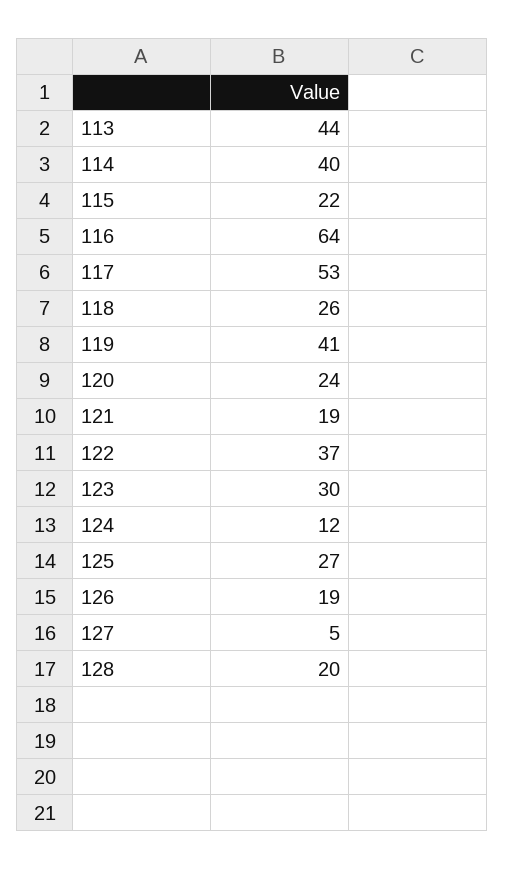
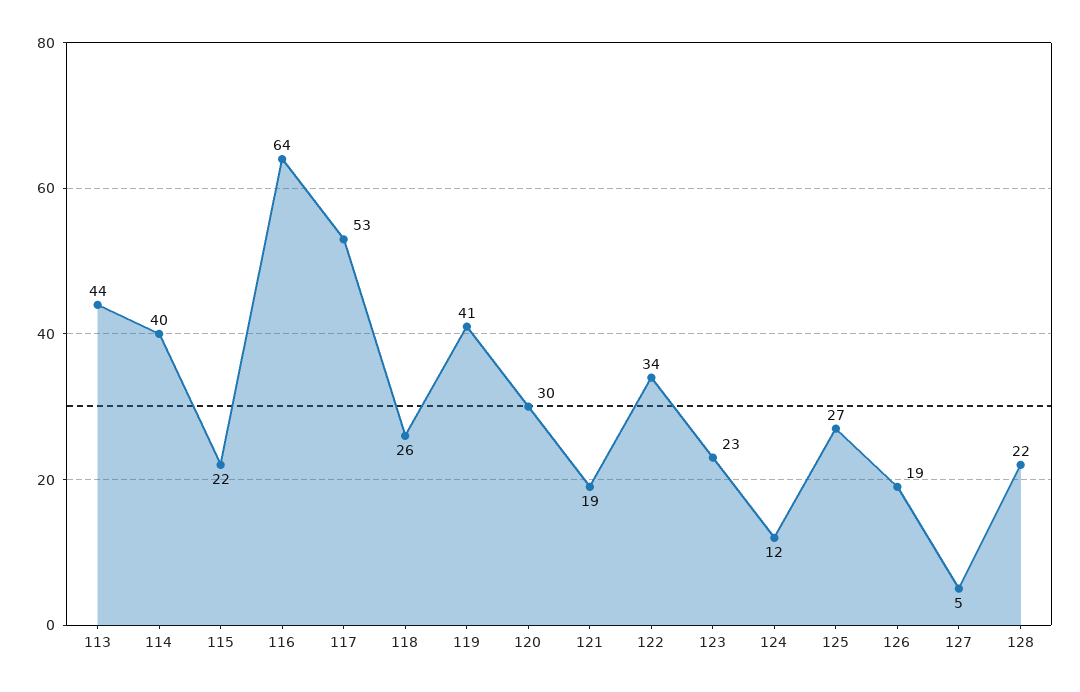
  {
    "113": 44,
    "114": 40,
    "115": 22,
    "116": 64,
    "117": 53,
    "118": 26,
    "119": 41,
-   "120": 24,
+   "120": 30,
    "121": 19,
-   "122": 37,
+   "122": 34,
-   "123": 30,
+   "123": 23,
    "124": 12,
    "125": 27,
    "126": 19,
    "127": 5,
-   "128": 20
+   "128": 22
  }

